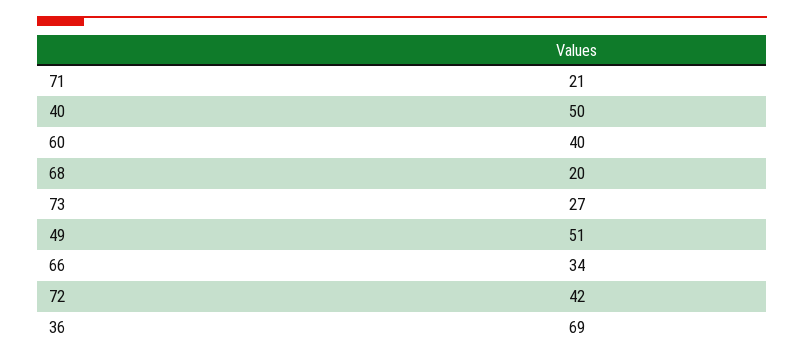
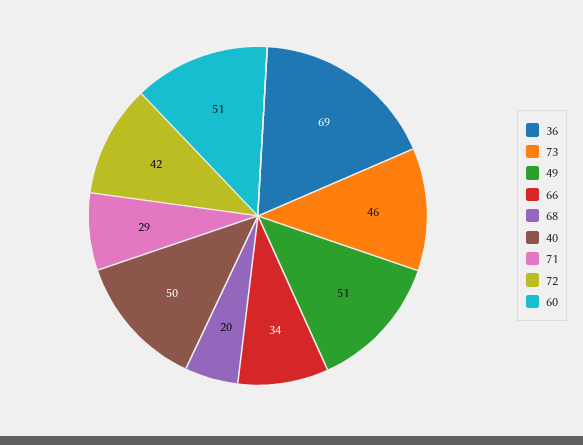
  {
-   "71": 21,
+   "71": 29,
    "40": 50,
-   "60": 40,
+   "60": 51,
    "68": 20,
-   "73": 27,
+   "73": 46,
    "49": 51,
    "66": 34,
    "72": 42,
    "36": 69
  }

